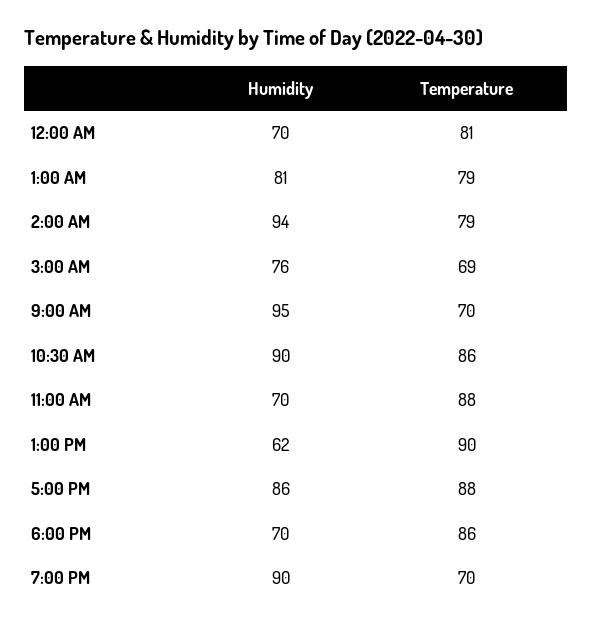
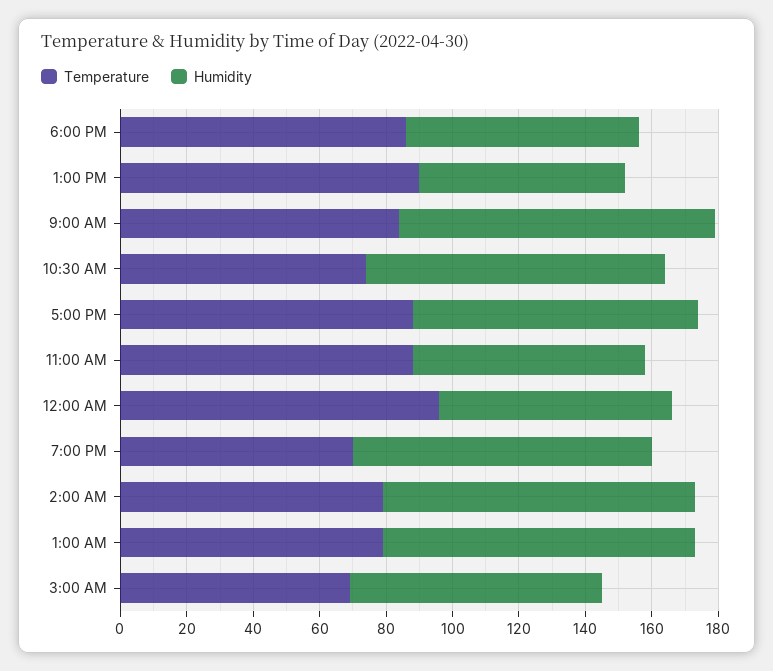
  {
    "Humidity": {
      "12:00 AM": 70,
-     "1:00 AM": 81,
+     "1:00 AM": 95,
      "2:00 AM": 94,
      "3:00 AM": 76,
      "9:00 AM": 95,
      "10:30 AM": 90,
      "11:00 AM": 70,
      "1:00 PM": 62,
      "5:00 PM": 86,
      "6:00 PM": 70,
      "7:00 PM": 90
    },
    "Temperature": {
-     "12:00 AM": 81,
+     "12:00 AM": 95,
      "1:00 AM": 79,
      "2:00 AM": 79,
      "3:00 AM": 69,
-     "9:00 AM": 70,
+     "9:00 AM": 85,
-     "10:30 AM": 86,
+     "10:30 AM": 75,
      "11:00 AM": 88,
      "1:00 PM": 90,
      "5:00 PM": 88,
      "6:00 PM": 86,
      "7:00 PM": 70
    }
  }

